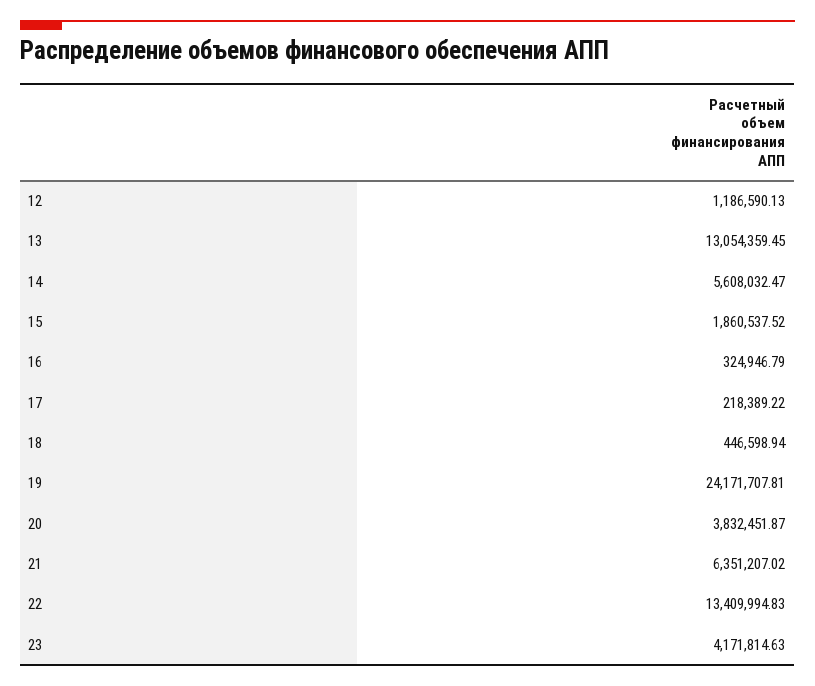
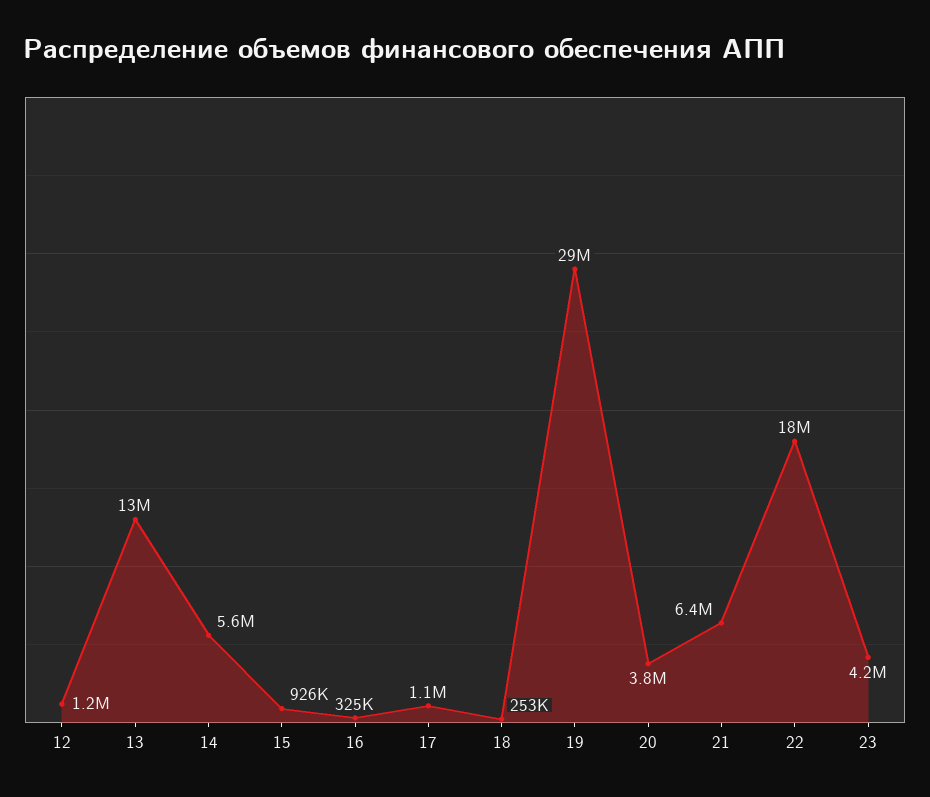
  {
    "12": 1186590.13,
    "13": 13054359.45,
    "14": 5608032.47,
-   "15": 1860537.52,
+   "15": 926000,
    "16": 324946.79,
-   "17": 218389.22,
+   "17": 1100000,
-   "18": 446598.94,
+   "18": 253000,
-   "19": 24171707.81,
+   "19": 29000000,
    "20": 3832451.87,
    "21": 6351207.02,
-   "22": 13409994.83,
+   "22": 18000000,
    "23": 4171814.63
  }

